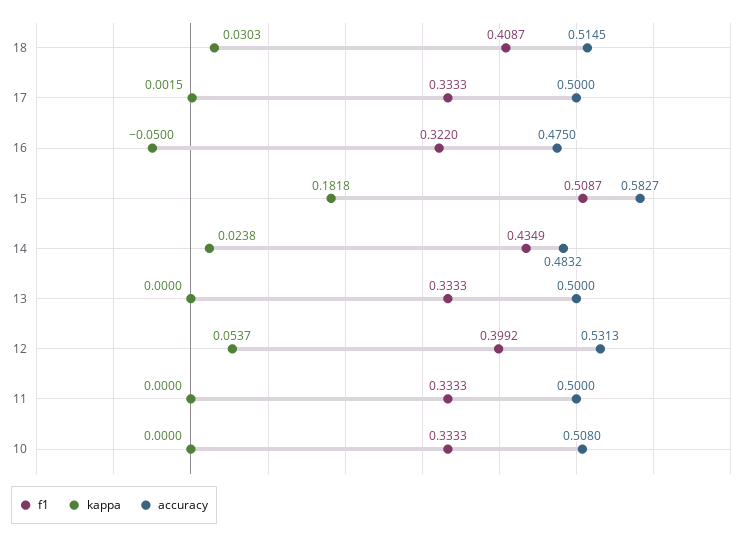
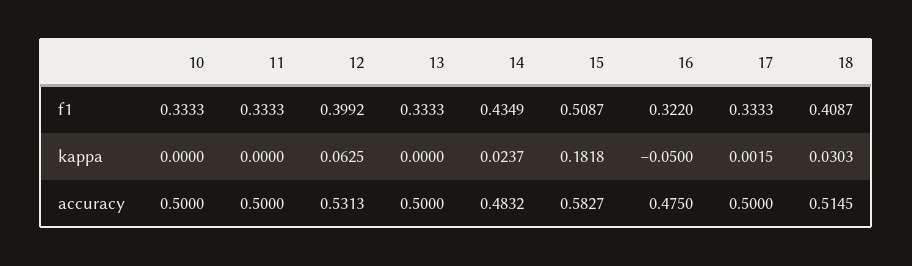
  {
    "f1": {
      "18": 0.4087,
      "17": 0.3333,
      "16": 0.322,
      "15": 0.5087,
      "14": 0.4349,
      "13": 0.3333,
      "12": 0.3992,
      "11": 0.3333,
      "10": 0.3333
    },
    "kappa": {
      "18": 0.0303,
      "17": 0.0015,
      "16": -0.05,
      "15": 0.1818,
-     "14": 0.0238,
+     "14": 0.0237,
      "13": 0,
-     "12": 0.0537,
+     "12": 0.0625,
      "11": 0,
      "10": 0
    },
    "accuracy": {
      "18": 0.5145,
      "17": 0.5,
      "16": 0.475,
      "15": 0.5827,
      "14": 0.4832,
      "13": 0.5,
      "12": 0.5313,
      "11": 0.5,
-     "10": 0.508
+     "10": 0.5
    }
  }

